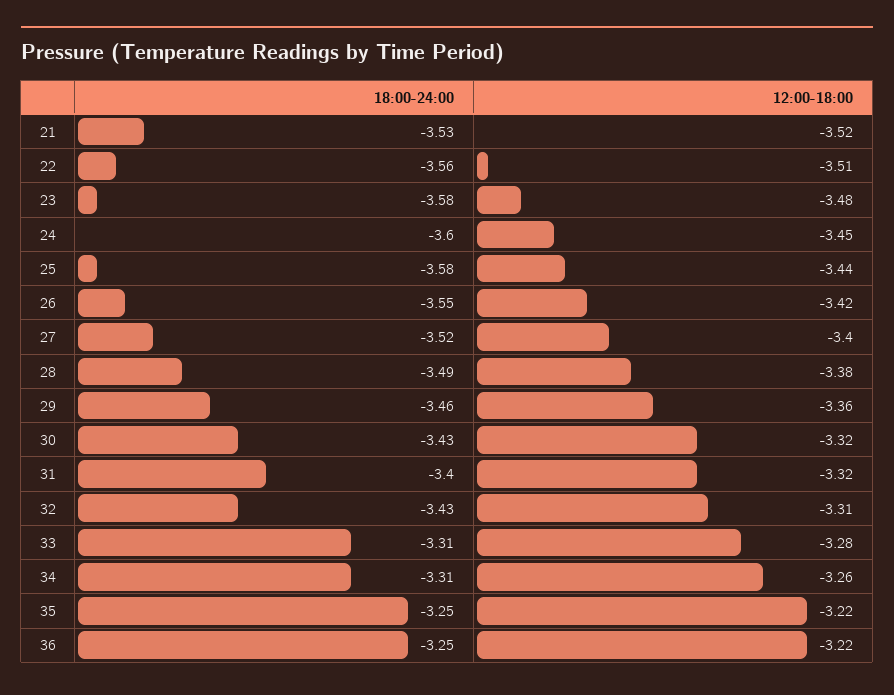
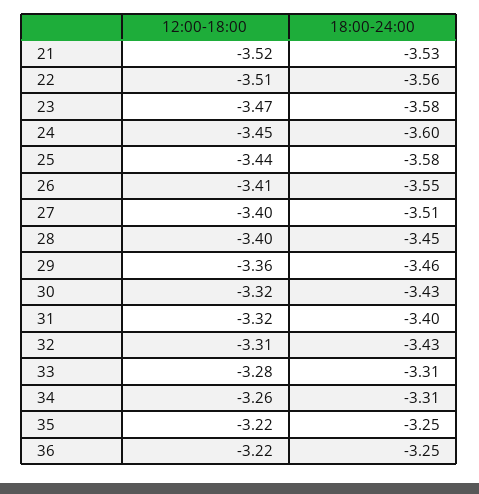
  {
    "18:00-24:00": {
      "21": -3.53,
      "22": -3.56,
      "23": -3.58,
      "24": -3.6,
      "25": -3.58,
      "26": -3.55,
-     "27": -3.52,
+     "27": -3.51,
-     "28": -3.49,
+     "28": -3.45,
      "29": -3.46,
      "30": -3.43,
      "31": -3.4,
      "32": -3.43,
      "33": -3.31,
      "34": -3.31,
      "35": -3.25,
      "36": -3.25
    },
    "12:00-18:00": {
      "21": -3.52,
      "22": -3.51,
-     "23": -3.48,
+     "23": -3.47,
      "24": -3.45,
      "25": -3.44,
-     "26": -3.42,
+     "26": -3.41,
      "27": -3.4,
-     "28": -3.38,
+     "28": -3.4,
      "29": -3.36,
      "30": -3.32,
      "31": -3.32,
      "32": -3.31,
      "33": -3.28,
      "34": -3.26,
      "35": -3.22,
      "36": -3.22
    }
  }

